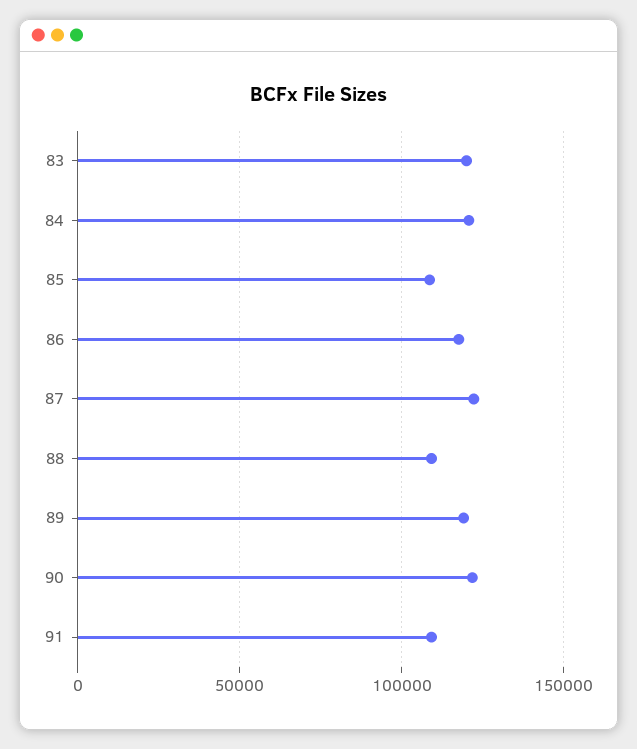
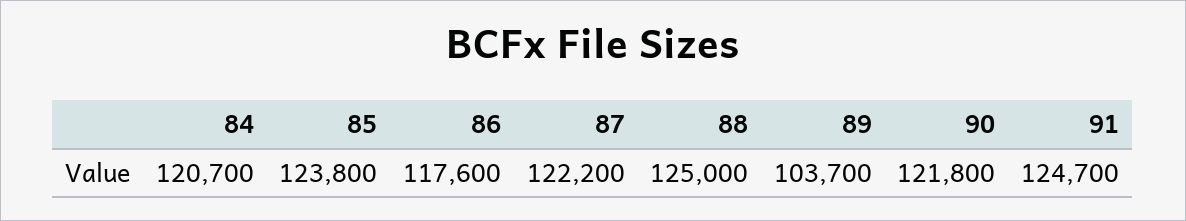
  {
-   "83": 120000,
    "84": 120700,
-   "85": 110000,
+   "85": 123800,
    "86": 117600,
    "87": 122200,
-   "88": 110000,
+   "88": 125000,
-   "89": 120000,
+   "89": 103700,
    "90": 121800,
-   "91": 110000
+   "91": 124700
  }

